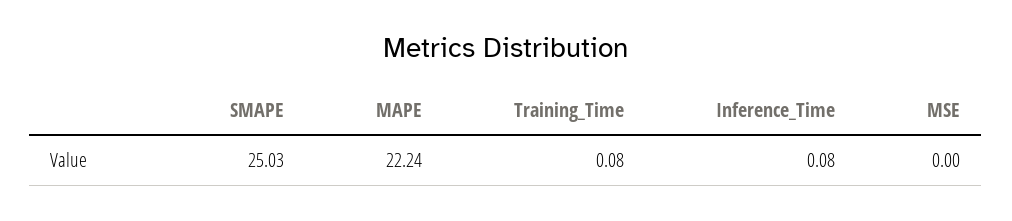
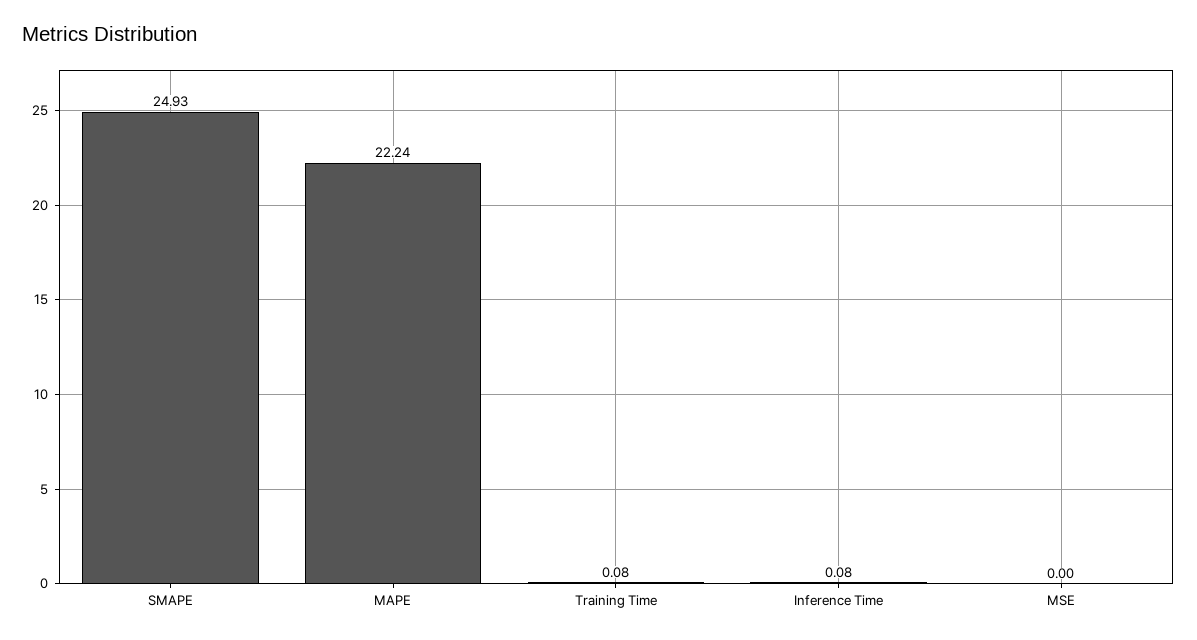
  {
-   "SMAPE": 25.03,
+   "SMAPE": 24.93,
    "MAPE": 22.24,
    "Training_Time": 0.08,
    "Inference_Time": 0.08,
    "MSE": 0
  }

